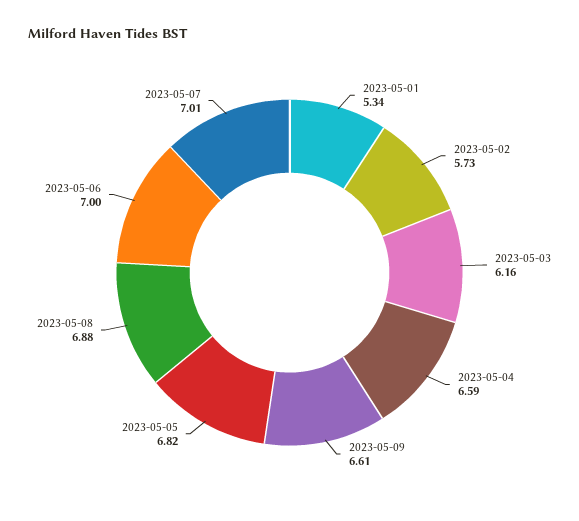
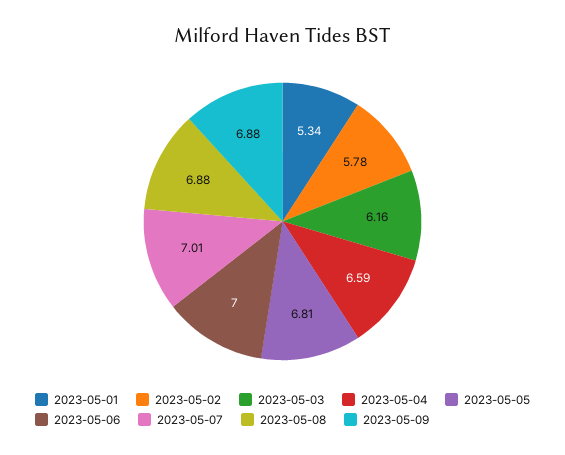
  {
    "2023-05-01": 5.34,
-   "2023-05-02": 5.73,
+   "2023-05-02": 5.78,
    "2023-05-03": 6.16,
    "2023-05-04": 6.59,
-   "2023-05-09": 6.61,
+   "2023-05-09": 6.88,
-   "2023-05-05": 6.82,
+   "2023-05-05": 6.81,
    "2023-05-08": 6.88,
    "2023-05-06": 7,
    "2023-05-07": 7.01
  }

